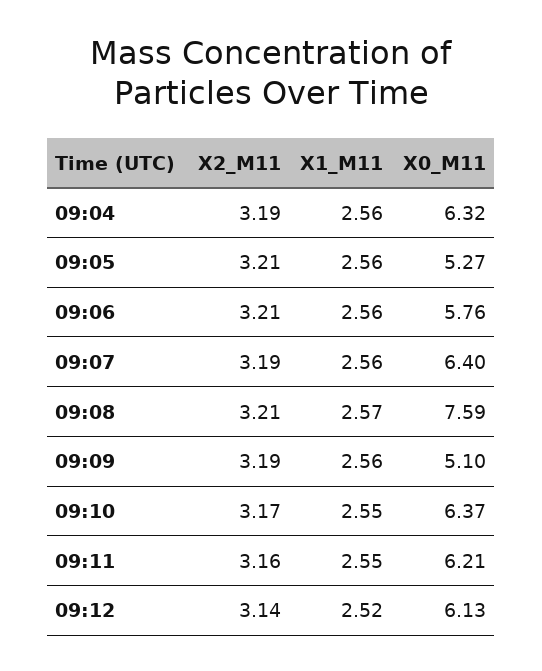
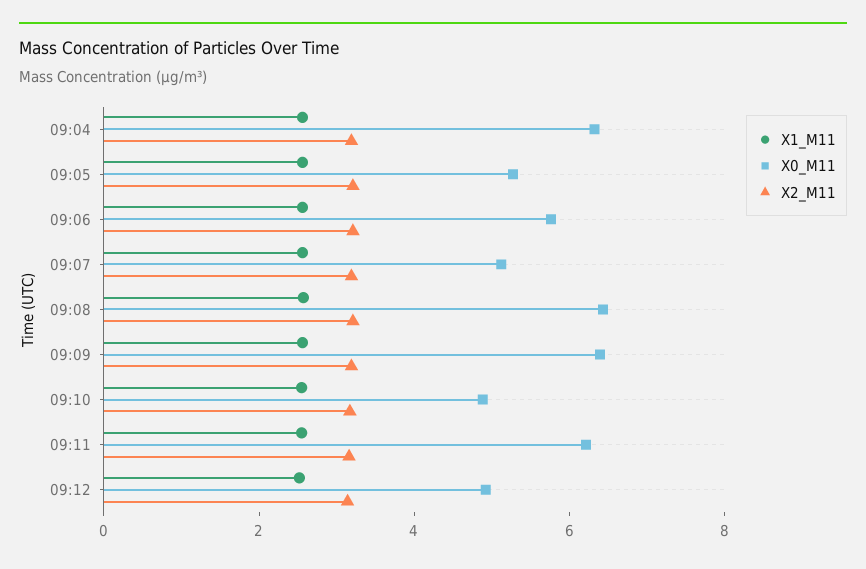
  {
    "X2_M11": {
      "09:04": 3.19,
      "09:05": 3.21,
      "09:06": 3.21,
      "09:07": 3.19,
      "09:08": 3.21,
      "09:09": 3.19,
      "09:10": 3.17,
      "09:11": 3.16,
      "09:12": 3.14
    },
    "X1_M11": {
      "09:04": 2.56,
      "09:05": 2.56,
      "09:06": 2.56,
      "09:07": 2.56,
      "09:08": 2.57,
      "09:09": 2.56,
      "09:10": 2.55,
      "09:11": 2.55,
      "09:12": 2.52
    },
    "X0_M11": {
      "09:04": 6.32,
      "09:05": 5.27,
      "09:06": 5.76,
-     "09:07": 6.4,
+     "09:07": 5,
-     "09:08": 7.59,
+     "09:08": 6.5,
-     "09:09": 5.1,
+     "09:09": 6.5,
-     "09:10": 6.37,
+     "09:10": 5,
      "09:11": 6.21,
-     "09:12": 6.13
+     "09:12": 5
    }
  }

